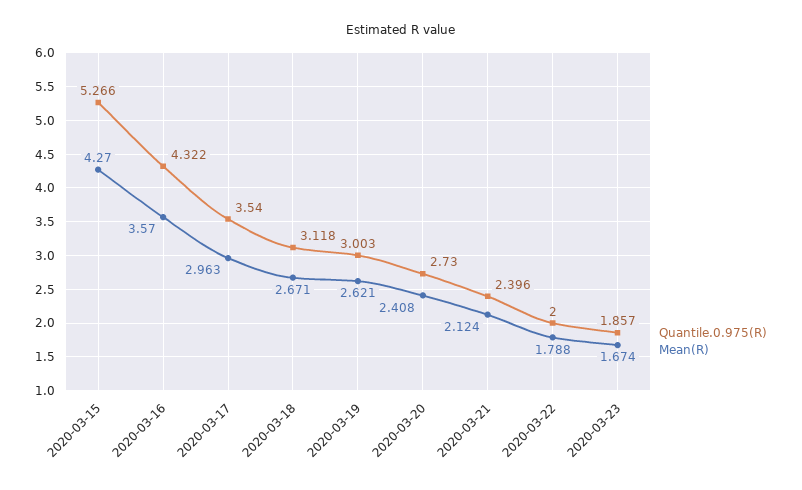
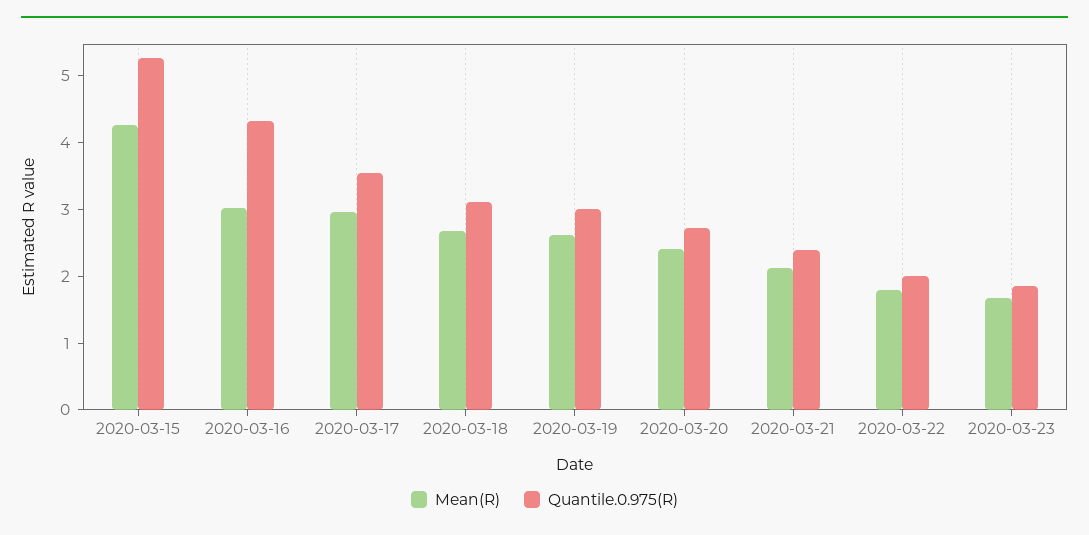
  {
    "Quantile.0.975(R)": {
      "2020-03-15": 5.266,
      "2020-03-16": 4.322,
      "2020-03-17": 3.54,
      "2020-03-18": 3.118,
      "2020-03-19": 3.003,
      "2020-03-20": 2.73,
      "2020-03-21": 2.396,
      "2020-03-22": 2,
      "2020-03-23": 1.857
    },
    "Mean(R)": {
      "2020-03-15": 4.27,
-     "2020-03-16": 3.57,
+     "2020-03-16": 3,
      "2020-03-17": 2.963,
      "2020-03-18": 2.671,
      "2020-03-19": 2.621,
      "2020-03-20": 2.408,
      "2020-03-21": 2.124,
      "2020-03-22": 1.788,
      "2020-03-23": 1.674
    }
  }

